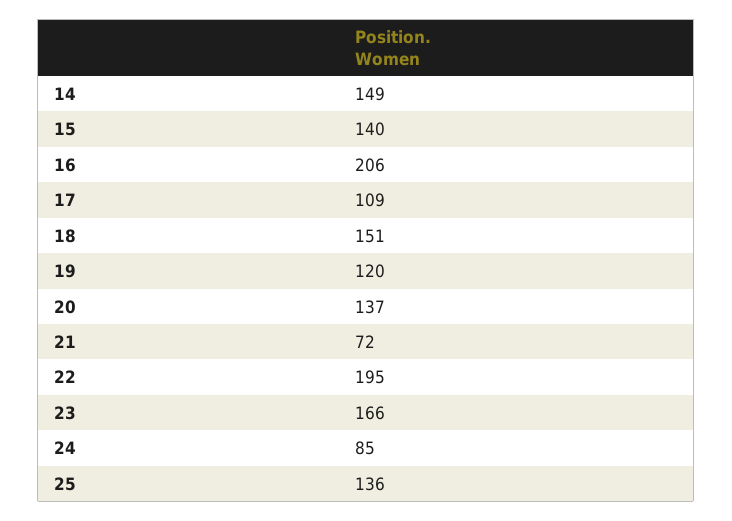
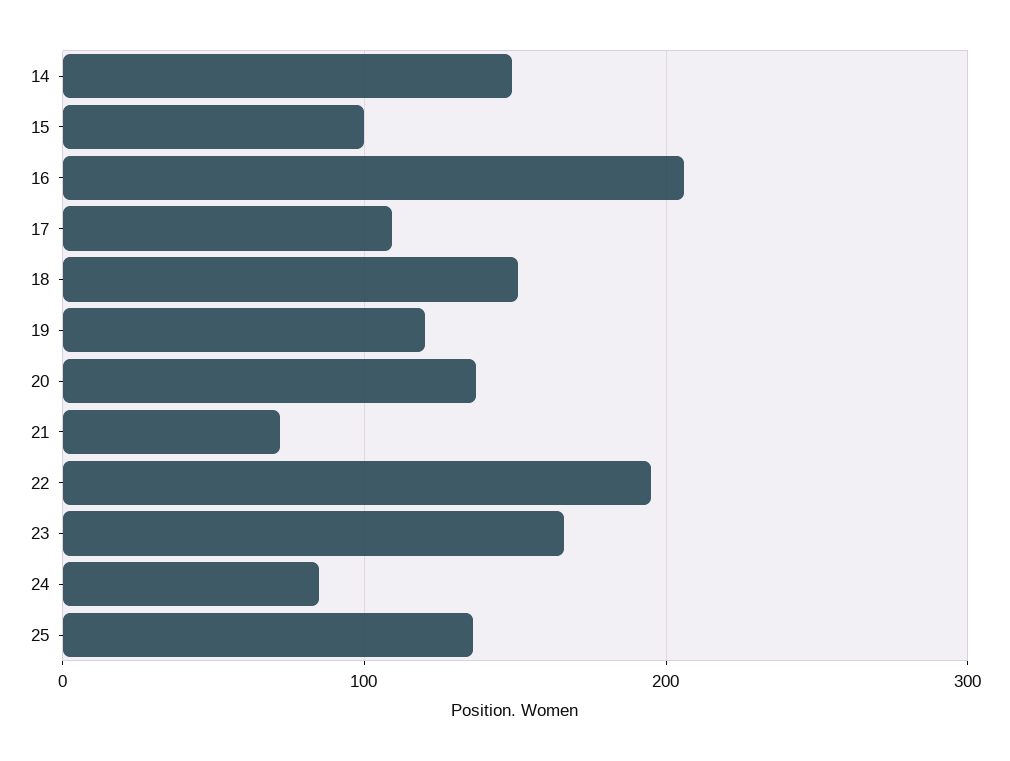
  {
    "14": 149,
-   "15": 140,
+   "15": 100,
    "16": 206,
    "17": 109,
    "18": 151,
    "19": 120,
    "20": 137,
    "21": 72,
    "22": 195,
    "23": 166,
    "24": 85,
    "25": 136
  }

